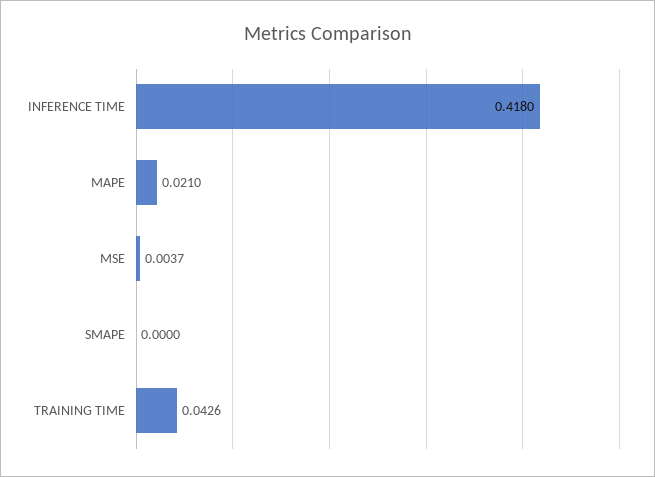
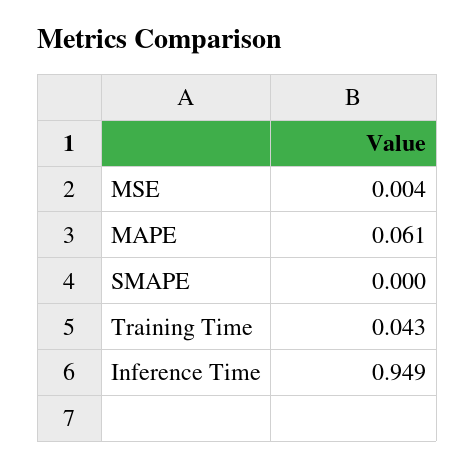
  {
-   "INFERENCE TIME": 0.418,
+   "INFERENCE TIME": 0.949,
-   "MAPE": 0.021,
+   "MAPE": 0.061,
    "MSE": 0.0037,
    "SMAPE": 0,
    "TRAINING TIME": 0.0426
  }

